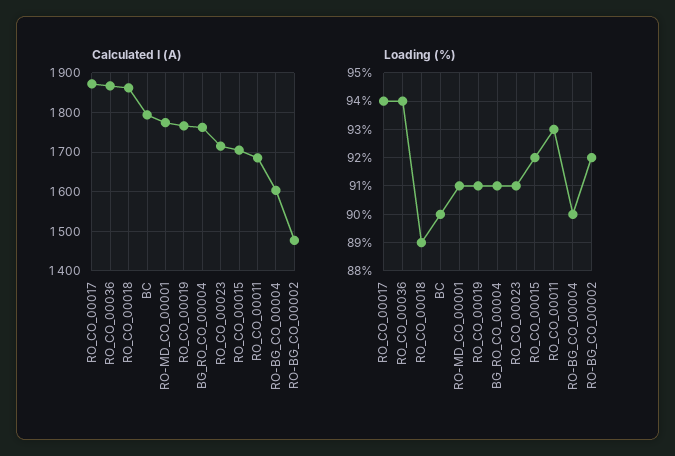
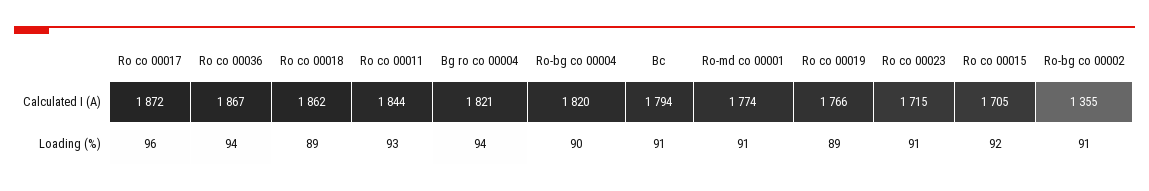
  {
    "Calculated I (A)": {
      "RO_CO_00017": 1872,
      "RO_CO_00036": 1867,
      "RO_CO_00018": 1862,
      "BC": 1794,
      "RO-MD_CO_00001": 1774,
      "RO_CO_00019": 1766,
-     "BG_RO_CO_00004": 1760,
+     "BG_RO_CO_00004": 1821,
      "RO_CO_00023": 1715,
      "RO_CO_00015": 1705,
-     "RO_CO_00011": 1680,
+     "RO_CO_00011": 1844,
-     "RO-BG_CO_00004": 1600,
+     "RO-BG_CO_00004": 1820,
-     "RO-BG_CO_00002": 1480
+     "RO-BG_CO_00002": 1355
    },
    "Loading (%)": {
-     "RO_CO_00017": 94,
+     "RO_CO_00017": 96,
      "RO_CO_00036": 94,
      "RO_CO_00018": 89,
-     "BC": 90,
+     "BC": 91,
      "RO-MD_CO_00001": 91,
-     "RO_CO_00019": 91,
+     "RO_CO_00019": 89,
-     "BG_RO_CO_00004": 91,
+     "BG_RO_CO_00004": 94,
      "RO_CO_00023": 91,
      "RO_CO_00015": 92,
      "RO_CO_00011": 93,
      "RO-BG_CO_00004": 90,
-     "RO-BG_CO_00002": 92
+     "RO-BG_CO_00002": 91
    }
  }

